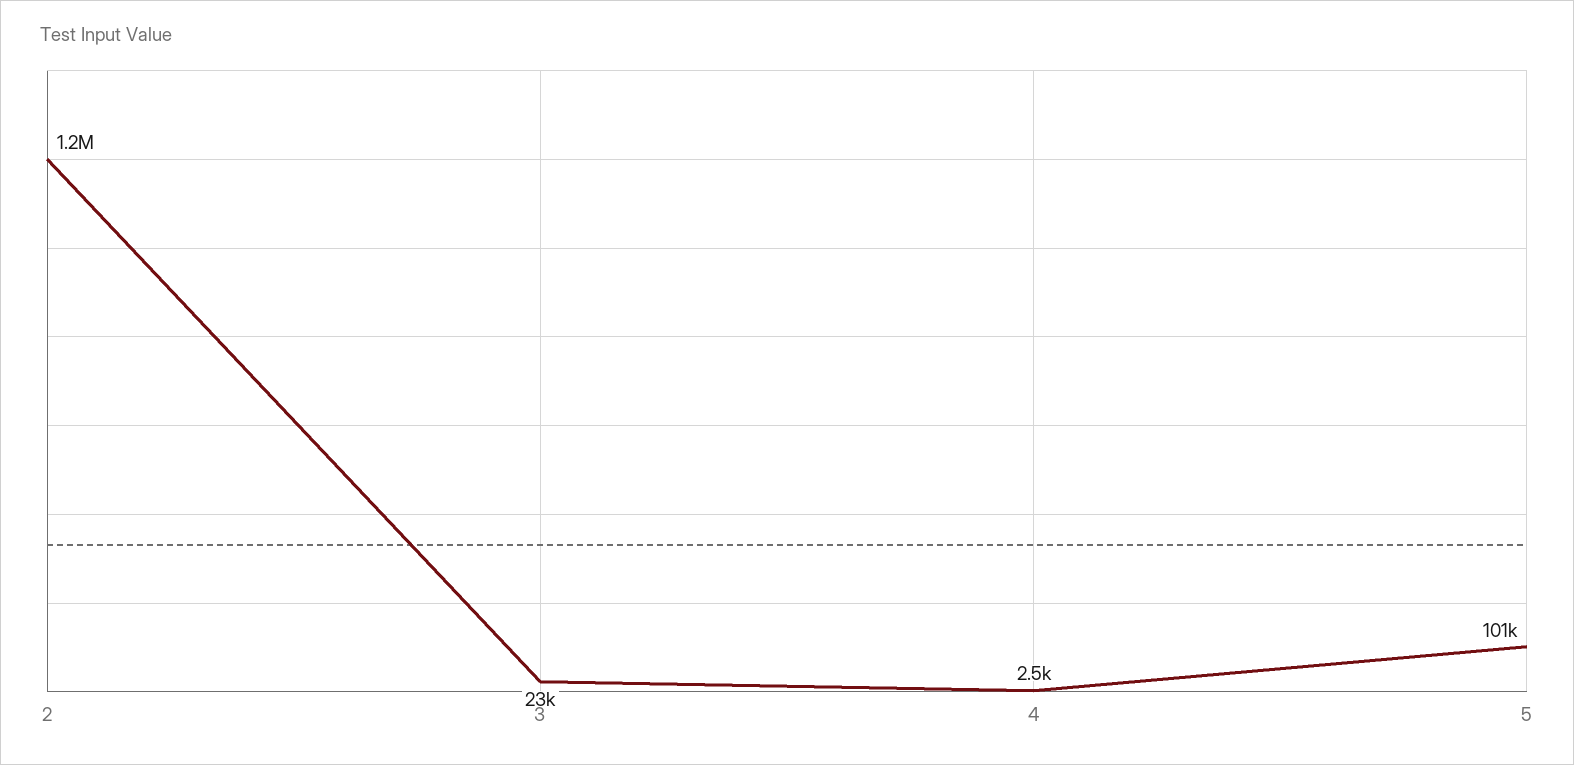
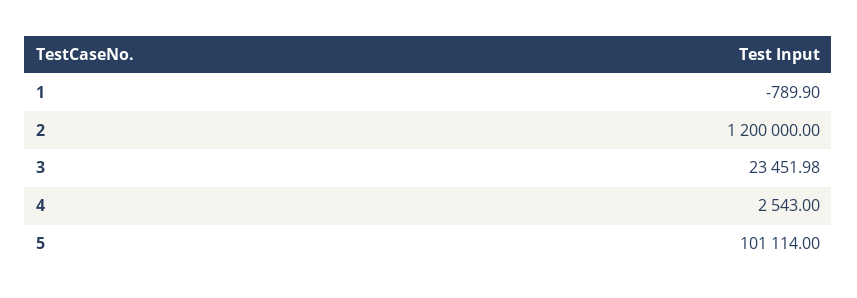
  {
    "2": 1200000,
    "3": 23451.98,
    "4": 2543,
-   "5": 101114
+   "5": 101114,
+   "1": -789.9
  }

